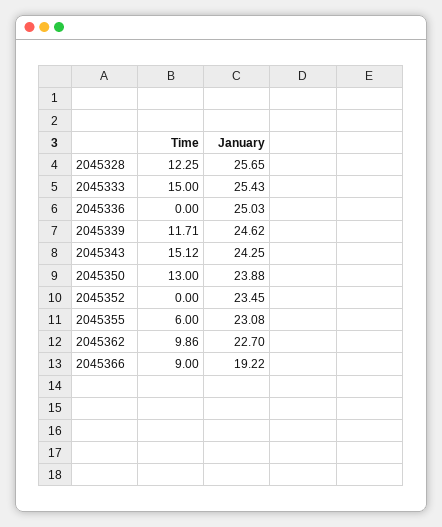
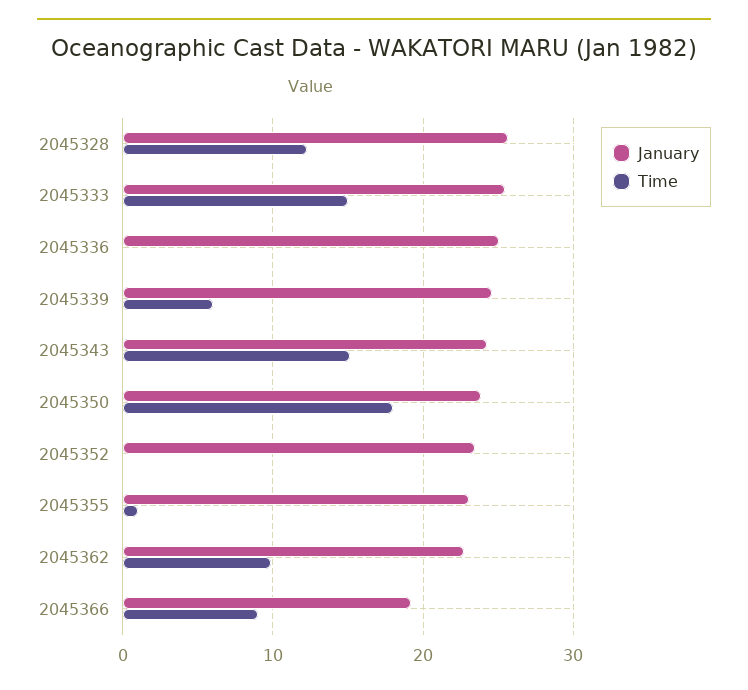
  {
    "Time": {
      "2045328": 12.25,
      "2045333": 15,
      "2045336": 0,
-     "2045339": 11.71,
+     "2045339": 6,
      "2045343": 15.12,
-     "2045350": 13,
+     "2045350": 18,
      "2045352": 0,
-     "2045355": 6,
+     "2045355": 1,
      "2045362": 9.86,
      "2045366": 9
    },
    "January": {
      "2045328": 25.65,
      "2045333": 25.43,
      "2045336": 25.03,
      "2045339": 24.62,
      "2045343": 24.25,
      "2045350": 23.88,
      "2045352": 23.45,
      "2045355": 23.08,
      "2045362": 22.7,
      "2045366": 19.22
    }
  }

